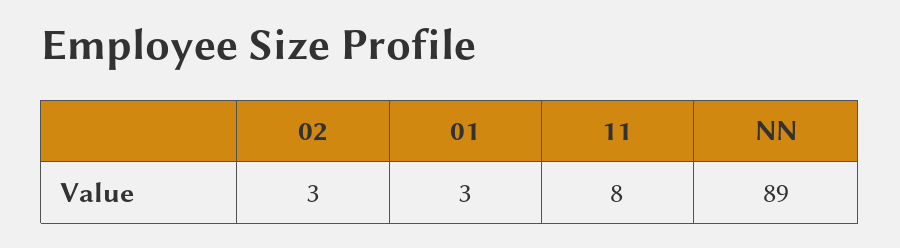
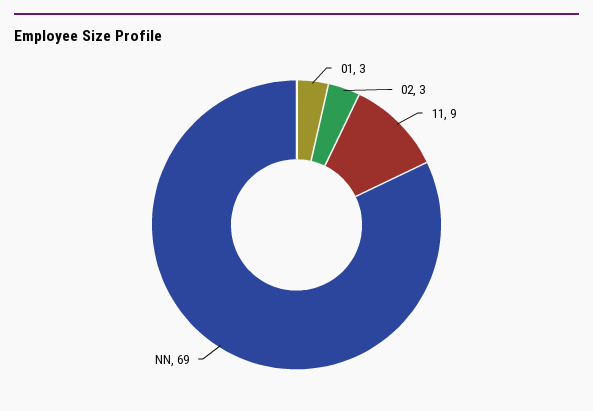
  {
    "02": 3,
    "01": 3,
-   "11": 8,
+   "11": 9,
-   "NN": 89
+   "NN": 69
  }

